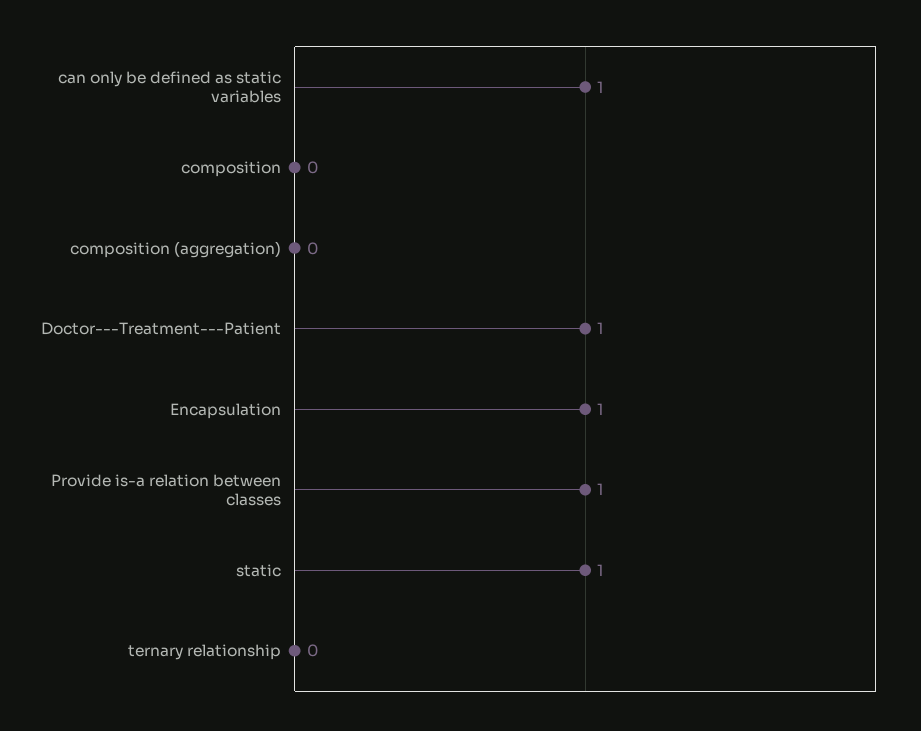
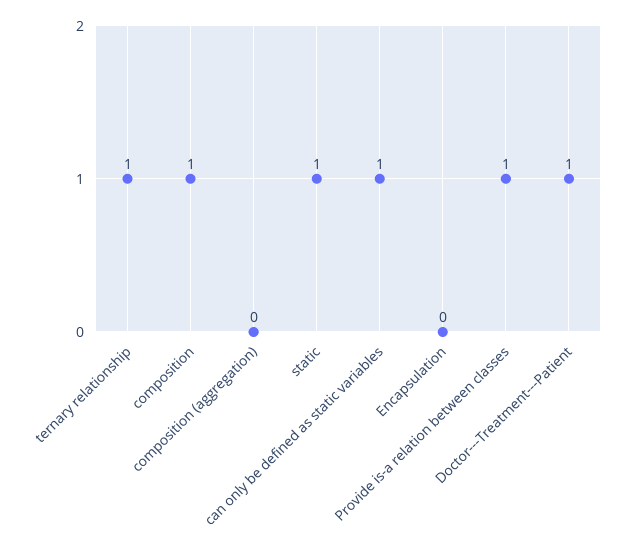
  {
    "can only be defined as static variables": 1,
-   "composition": 0,
+   "composition": 1,
    "composition (aggregation)": 0,
    "Doctor---Treatment---Patient": 1,
-   "Encapsulation": 1,
+   "Encapsulation": 0,
    "Provide is-a relation between classes": 1,
    "static": 1,
-   "ternary relationship": 0
+   "ternary relationship": 1
  }

